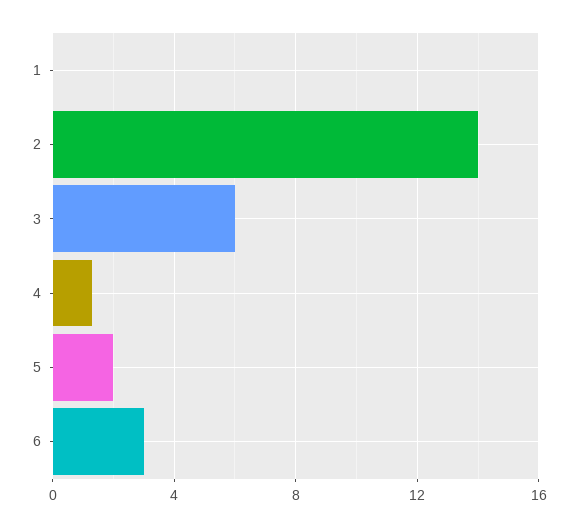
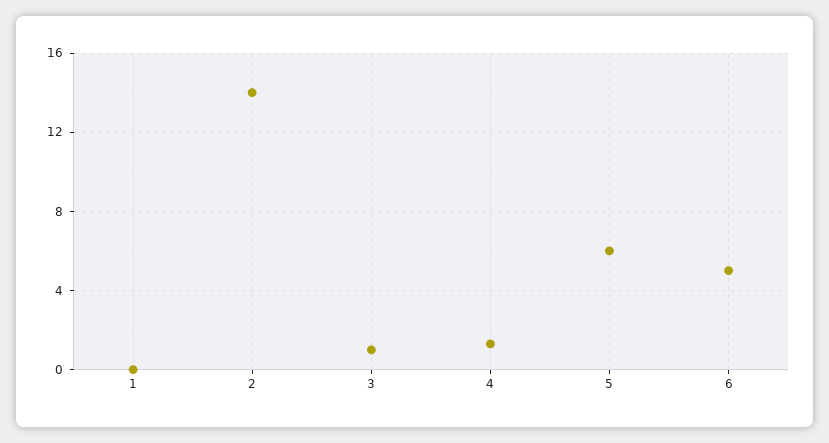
  {
    "1": 0,
    "2": 14,
-   "3": 6,
+   "3": 1,
    "4": 1.5,
-   "5": 2,
+   "5": 6,
-   "6": 3
+   "6": 5
  }

